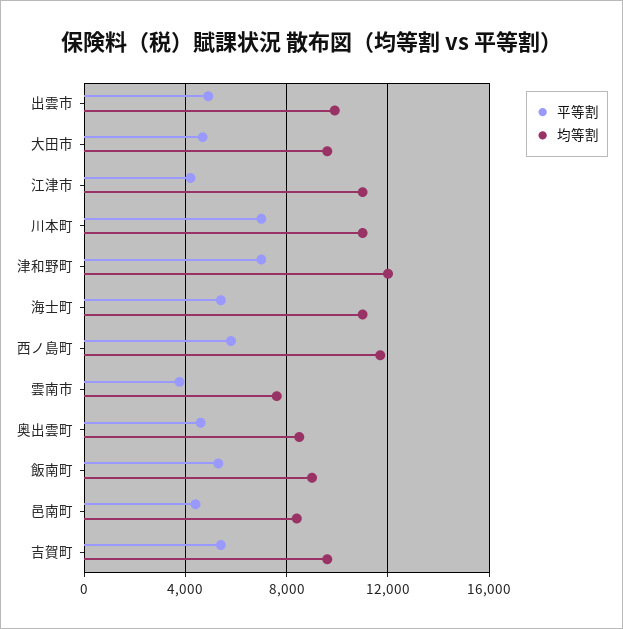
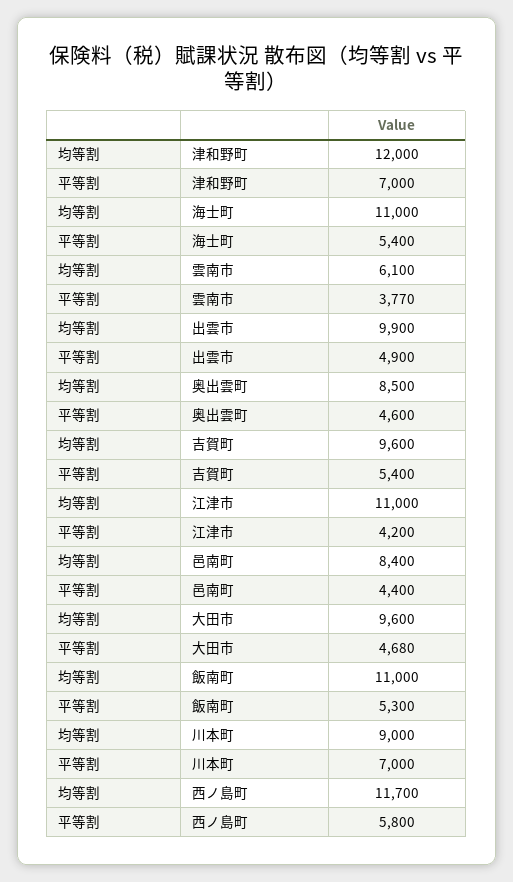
  {
    "平等割": {
      "出雲市": 4900,
      "大田市": 4680,
      "江津市": 4200,
      "川本町": 7000,
      "津和野町": 7000,
      "海士町": 5400,
      "西ノ島町": 5800,
      "雲南市": 3770,
      "奥出雲町": 4600,
      "飯南町": 5300,
      "邑南町": 4400,
      "吉賀町": 5400
    },
    "均等割": {
      "出雲市": 9900,
      "大田市": 9600,
      "江津市": 11000,
-     "川本町": 11000,
+     "川本町": 9000,
      "津和野町": 12000,
      "海士町": 11000,
      "西ノ島町": 11700,
-     "雲南市": 7500,
+     "雲南市": 6100,
      "奥出雲町": 8500,
-     "飯南町": 9000,
+     "飯南町": 11000,
      "邑南町": 8400,
      "吉賀町": 9600
    }
  }

